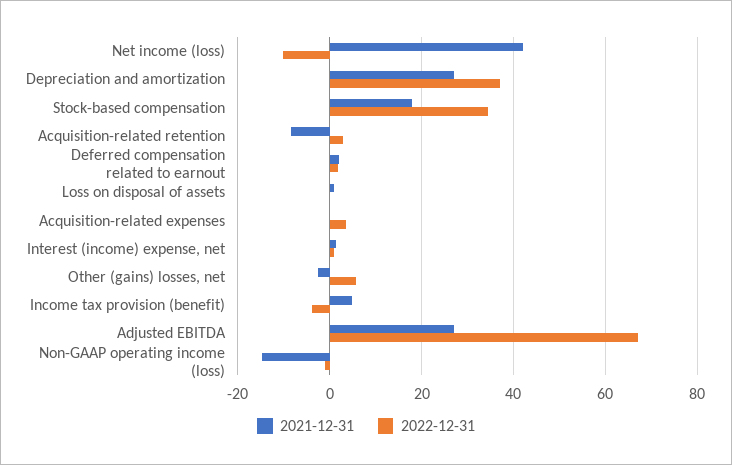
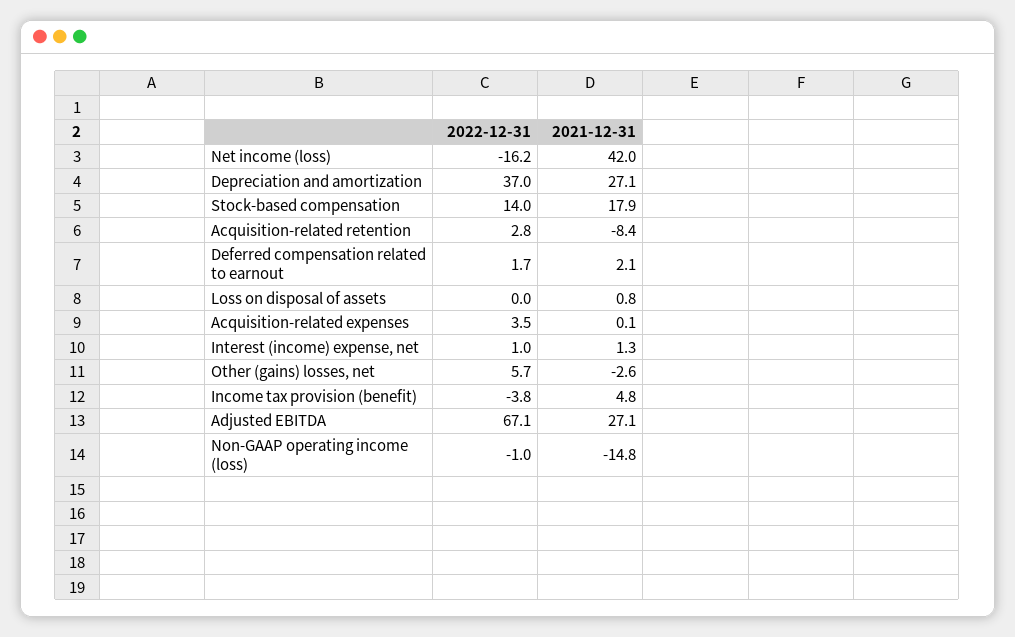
  {
    "2021-12-31": {
      "Net income (loss)": 42,
      "Depreciation and amortization": 27.1,
      "Stock-based compensation": 17.9,
      "Acquisition-related retention": -8.4,
      "Deferred compensation related to earnout": 2.1,
      "Loss on disposal of assets": 0.8,
      "Acquisition-related expenses": 0.1,
      "Interest (income) expense, net": 1.3,
      "Other (gains) losses, net": -2.6,
      "Income tax provision (benefit)": 4.8,
      "Adjusted EBITDA": 27.1,
      "Non-GAAP operating income (loss)": -14.8
    },
    "2022-12-31": {
-     "Net income (loss)": -10,
+     "Net income (loss)": -16.2,
      "Depreciation and amortization": 37,
-     "Stock-based compensation": 34,
+     "Stock-based compensation": 14,
      "Acquisition-related retention": 2.8,
      "Deferred compensation related to earnout": 1.7,
      "Loss on disposal of assets": 0,
      "Acquisition-related expenses": 3.5,
      "Interest (income) expense, net": 1,
      "Other (gains) losses, net": 5.7,
      "Income tax provision (benefit)": -3.8,
      "Adjusted EBITDA": 67.1,
      "Non-GAAP operating income (loss)": -1
    }
  }

